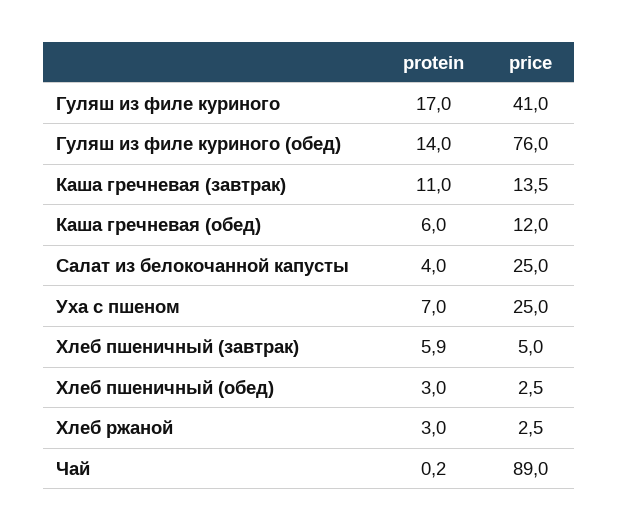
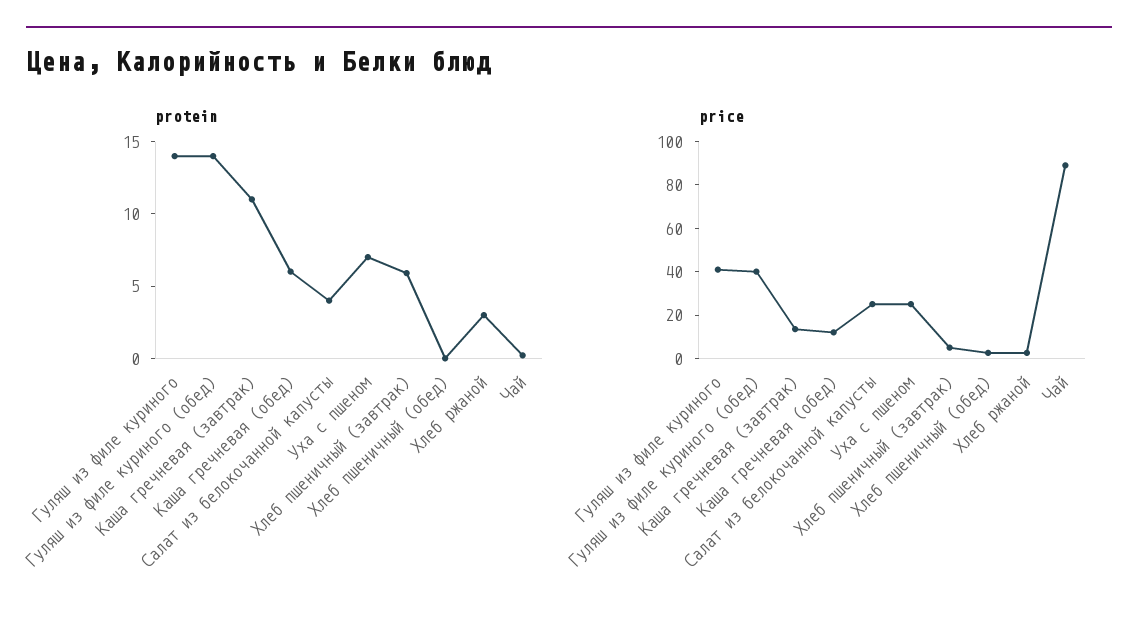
  {
    "protein": {
-     "Гуляш из филе куриного": 17,
+     "Гуляш из филе куриного": 14,
      "Гуляш из филе куриного (обед)": 14,
      "Каша гречневая (завтрак)": 11,
      "Каша гречневая (обед)": 6,
      "Салат из белокочанной капусты": 4,
      "Уха с пшеном": 7,
      "Хлеб пшеничный (завтрак)": 5.9,
-     "Хлеб пшеничный (обед)": 3,
+     "Хлеб пшеничный (обед)": 0,
      "Хлеб ржаной": 3,
      "Чай": 0.2
    },
    "price": {
      "Гуляш из филе куриного": 41,
-     "Гуляш из филе куриного (обед)": 76,
+     "Гуляш из филе куриного (обед)": 40,
      "Каша гречневая (завтрак)": 13.5,
      "Каша гречневая (обед)": 12,
      "Салат из белокочанной капусты": 25,
      "Уха с пшеном": 25,
      "Хлеб пшеничный (завтрак)": 5,
      "Хлеб пшеничный (обед)": 2.5,
      "Хлеб ржаной": 2.5,
      "Чай": 89
    }
  }

